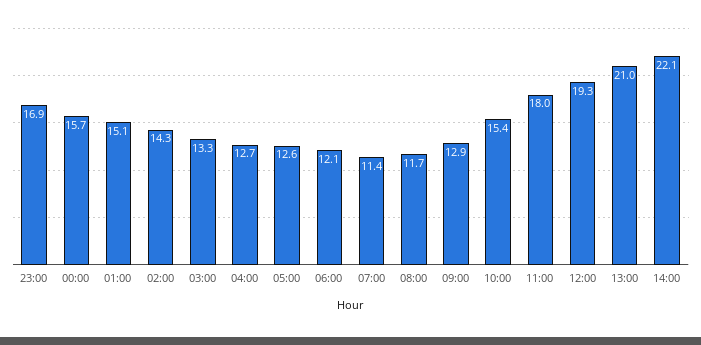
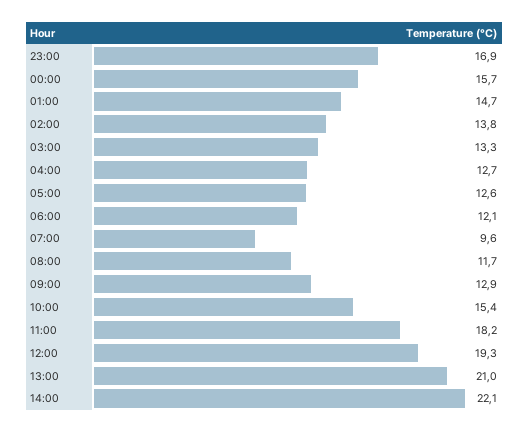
  {
    "23:00": 16.9,
    "00:00": 15.7,
-   "01:00": 15.1,
+   "01:00": 14.7,
-   "02:00": 14.3,
+   "02:00": 13.8,
    "03:00": 13.3,
    "04:00": 12.7,
    "05:00": 12.6,
    "06:00": 12.1,
-   "07:00": 11.4,
+   "07:00": 9.6,
    "08:00": 11.7,
    "09:00": 12.9,
    "10:00": 15.4,
-   "11:00": 18,
+   "11:00": 18.2,
    "12:00": 19.3,
    "13:00": 21,
    "14:00": 22.1
  }

